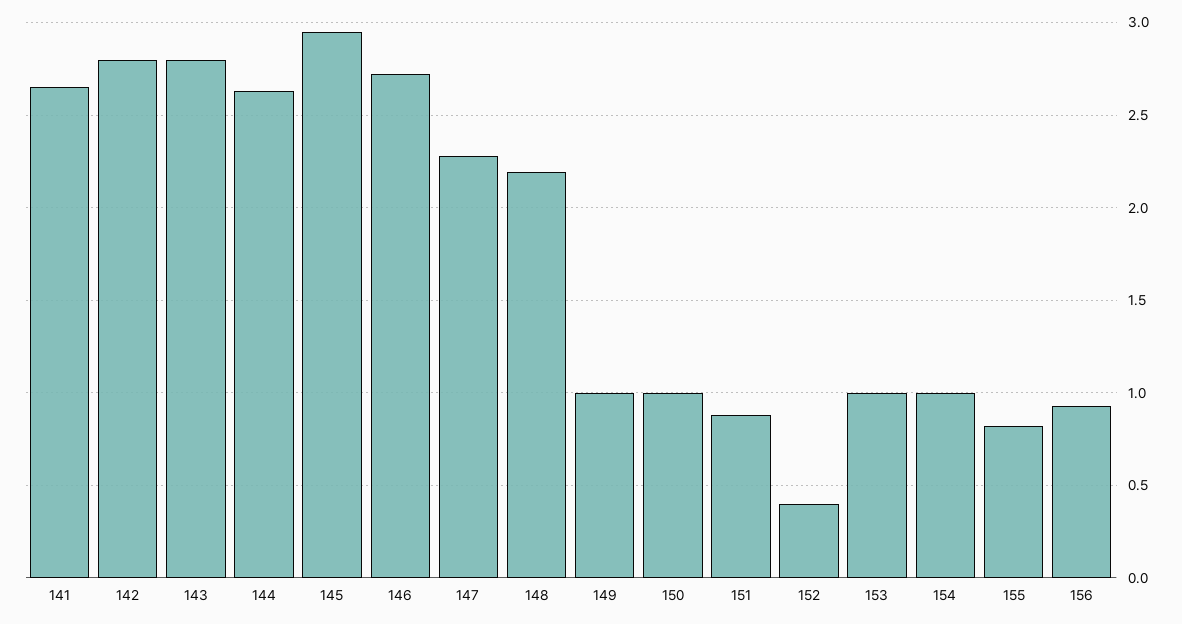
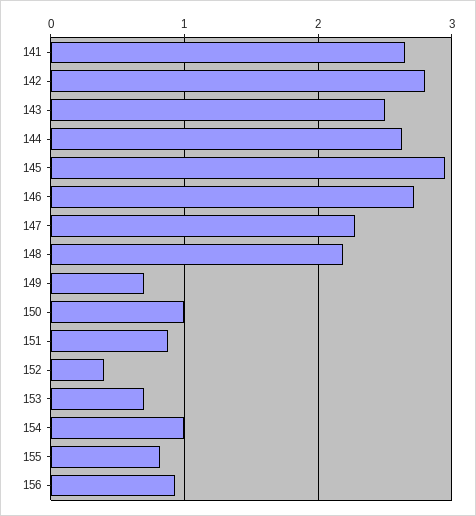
  {
    "141": 2.65,
    "142": 2.8,
-   "143": 2.8,
+   "143": 2.5,
    "144": 2.65,
    "145": 2.95,
    "146": 2.7,
    "147": 2.3,
    "148": 2.2,
-   "149": 1,
+   "149": 0.7,
    "150": 1,
    "151": 0.9,
    "152": 0.4,
-   "153": 1,
+   "153": 0.7,
    "154": 1,
    "155": 0.8,
    "156": 0.95
  }

